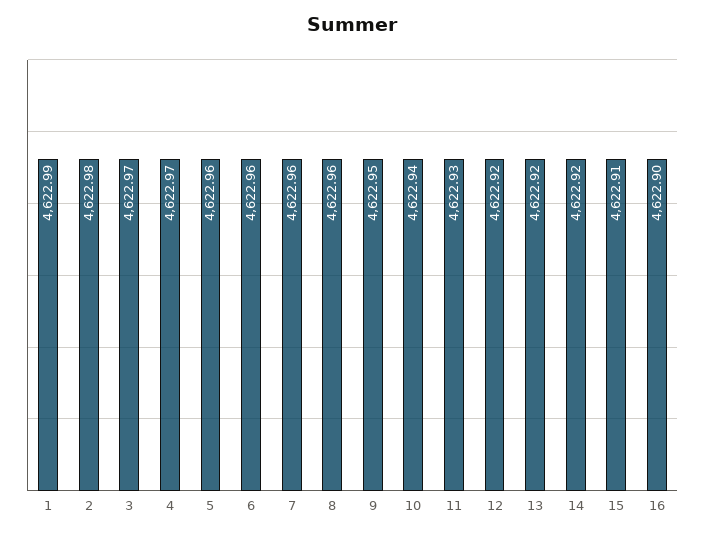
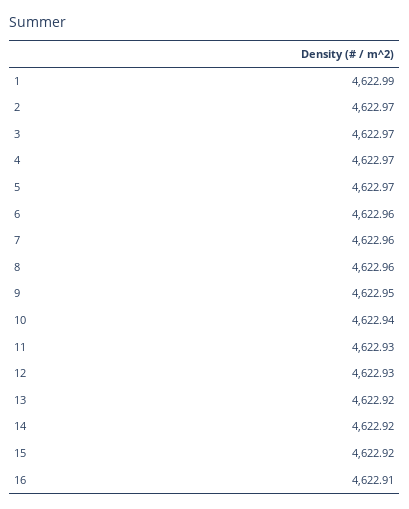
  {
    "1": 4622.99,
-   "2": 4622.98,
+   "2": 4622.97,
    "3": 4622.97,
    "4": 4622.97,
-   "5": 4622.96,
+   "5": 4622.97,
    "6": 4622.96,
    "7": 4622.96,
    "8": 4622.96,
    "9": 4622.95,
    "10": 4622.94,
    "11": 4622.93,
-   "12": 4622.92,
+   "12": 4622.93,
    "13": 4622.92,
    "14": 4622.92,
-   "15": 4622.91,
+   "15": 4622.92,
-   "16": 4622.9
+   "16": 4622.91
  }

